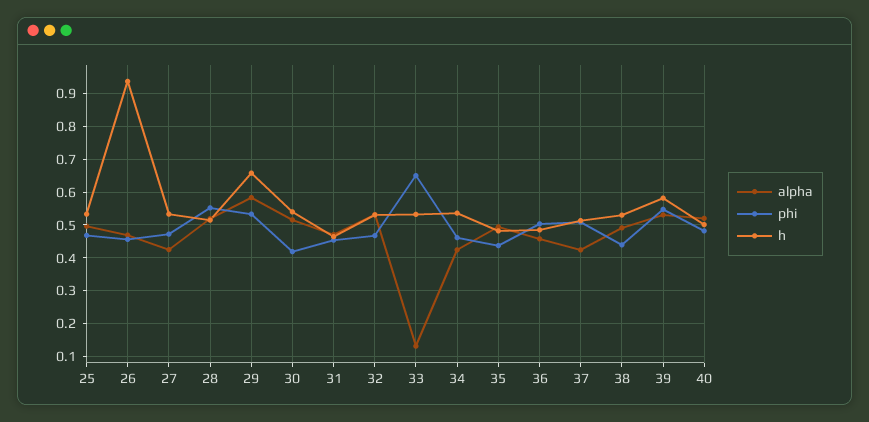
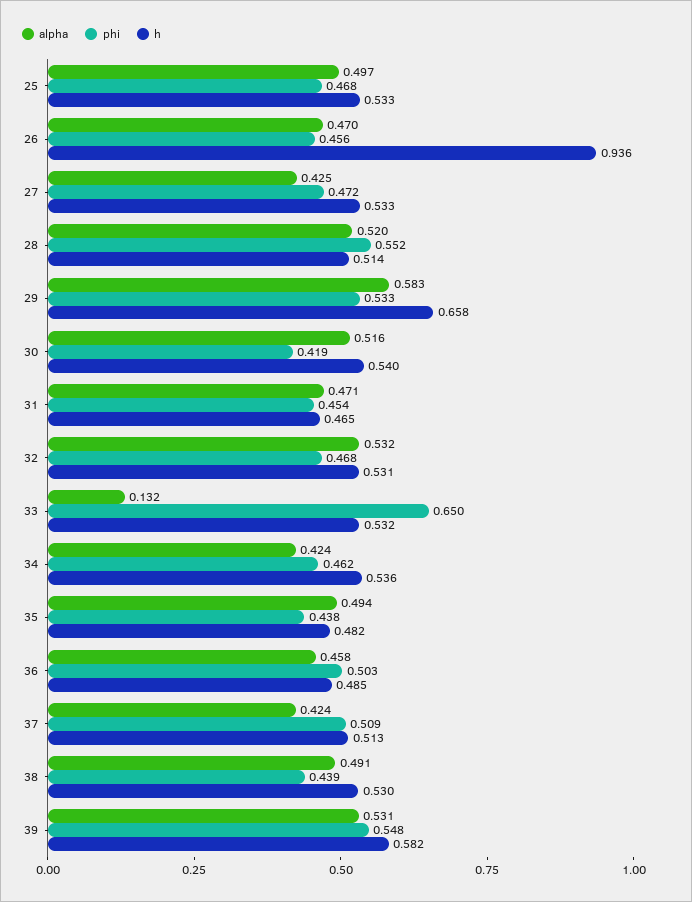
  {
    "alpha": {
      "25": 0.497,
      "26": 0.47,
      "27": 0.425,
      "28": 0.52,
      "29": 0.583,
      "30": 0.516,
      "31": 0.471,
      "32": 0.532,
      "33": 0.132,
      "34": 0.424,
      "35": 0.494,
      "36": 0.458,
      "37": 0.424,
      "38": 0.491,
-     "39": 0.531,
+     "39": 0.531
-     "40": 0.52
    },
    "phi": {
      "25": 0.468,
      "26": 0.456,
      "27": 0.472,
      "28": 0.552,
      "29": 0.533,
      "30": 0.419,
      "31": 0.454,
      "32": 0.468,
      "33": 0.65,
      "34": 0.462,
      "35": 0.438,
      "36": 0.503,
      "37": 0.509,
      "38": 0.439,
-     "39": 0.548,
+     "39": 0.548
-     "40": 0.48
    },
    "h": {
      "25": 0.533,
      "26": 0.936,
      "27": 0.533,
      "28": 0.514,
      "29": 0.658,
      "30": 0.54,
      "31": 0.465,
      "32": 0.531,
      "33": 0.532,
      "34": 0.536,
      "35": 0.482,
      "36": 0.485,
      "37": 0.513,
      "38": 0.53,
-     "39": 0.582,
+     "39": 0.582
-     "40": 0.5
    }
  }

